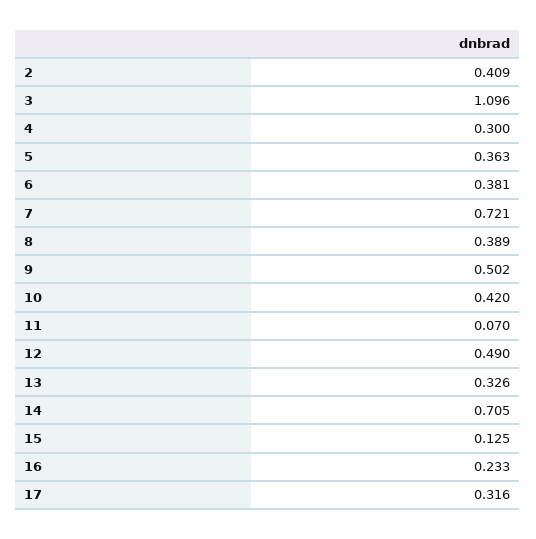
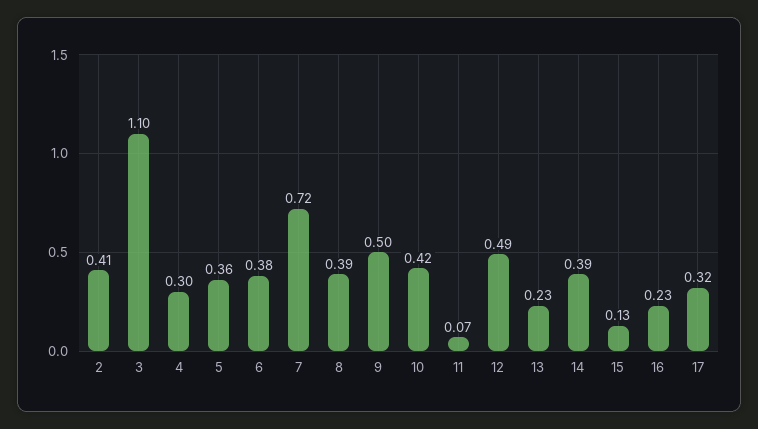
  {
    "2": 0.409,
    "3": 1.096,
    "4": 0.3,
    "5": 0.363,
    "6": 0.381,
    "7": 0.721,
    "8": 0.389,
    "9": 0.502,
    "10": 0.42,
    "11": 0.07,
    "12": 0.49,
-   "13": 0.326,
+   "13": 0.23,
-   "14": 0.705,
+   "14": 0.39,
    "15": 0.125,
    "16": 0.233,
    "17": 0.316
  }

